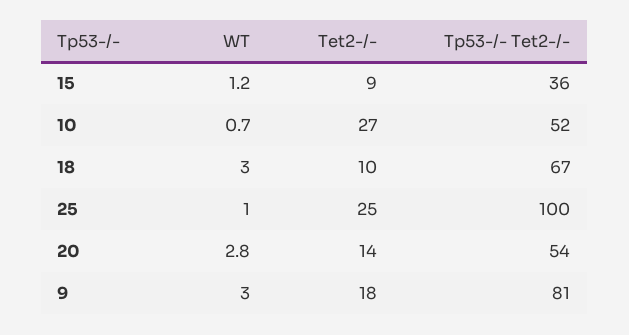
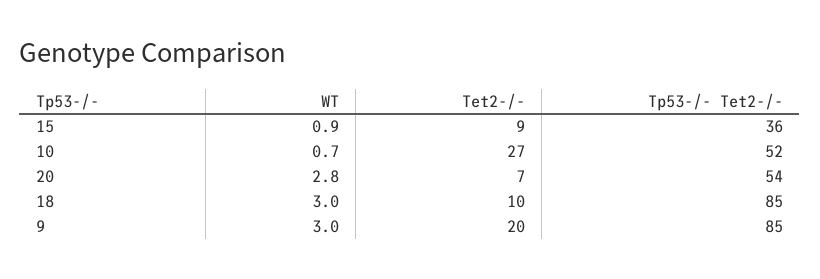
  {
    "WT": {
-     "15": 1.2,
+     "15": 0.9,
      "10": 0.7,
      "18": 3,
-     "25": 1,
      "20": 2.8,
      "9": 3
    },
    "Tet2-/-": {
      "15": 9,
      "10": 27,
      "18": 10,
-     "25": 25,
-     "20": 14,
+     "20": 7,
-     "9": 18
+     "9": 20
    },
    "Tp53-/- Tet2-/-": {
      "15": 36,
      "10": 52,
-     "18": 67,
+     "18": 85,
-     "25": 100,
      "20": 54,
-     "9": 81
+     "9": 85
    }
  }

